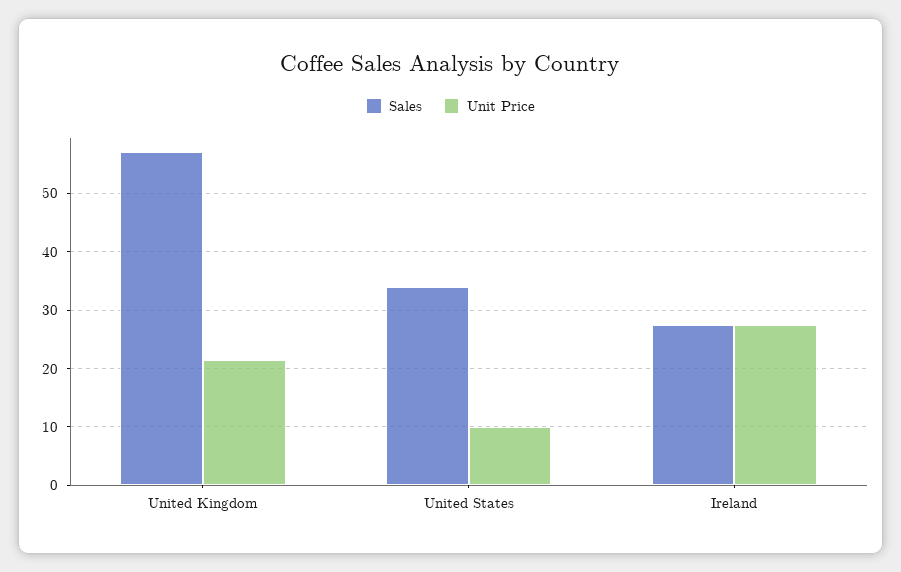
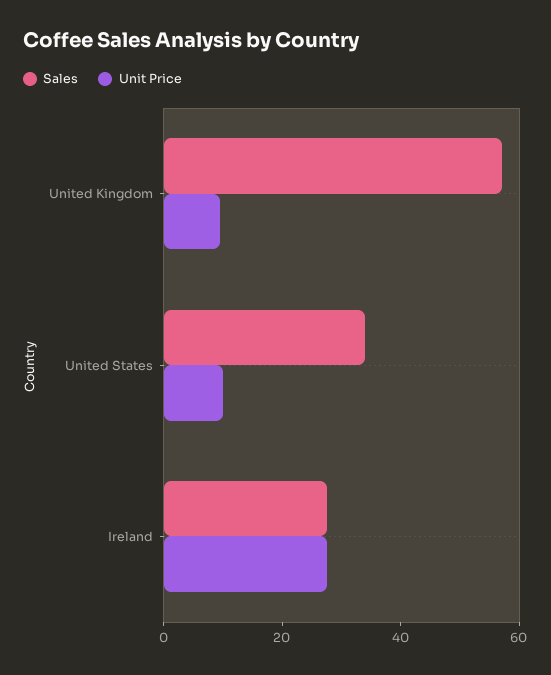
  {
    "Sales": {
      "United Kingdom": 58,
      "United States": 34,
      "Ireland": 28
    },
    "Unit Price": {
-     "United Kingdom": 22,
+     "United Kingdom": 10,
      "United States": 10,
      "Ireland": 28
    }
  }

